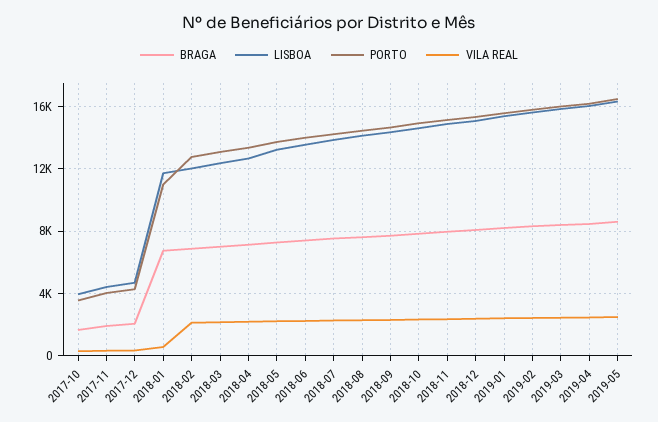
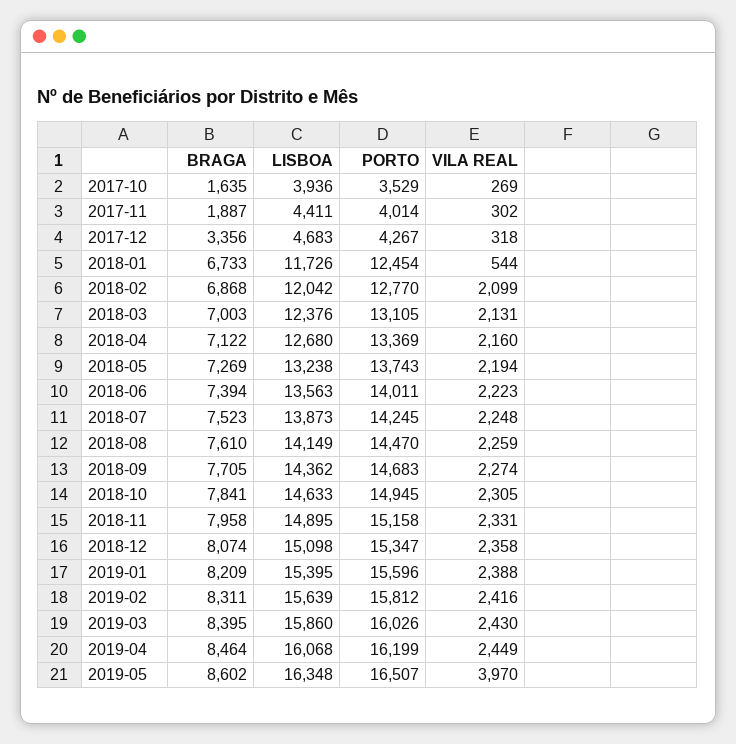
  {
    "BRAGA": {
      "2017-10": 1635,
      "2017-11": 1887,
-     "2017-12": 2000,
+     "2017-12": 3356,
      "2018-01": 6733,
      "2018-02": 6868,
      "2018-03": 7003,
      "2018-04": 7122,
      "2018-05": 7269,
      "2018-06": 7394,
      "2018-07": 7523,
      "2018-08": 7610,
      "2018-09": 7705,
      "2018-10": 7841,
      "2018-11": 7958,
      "2018-12": 8074,
      "2019-01": 8209,
      "2019-02": 8311,
      "2019-03": 8395,
      "2019-04": 8464,
      "2019-05": 8602
    },
    "LISBOA": {
      "2017-10": 3936,
      "2017-11": 4411,
      "2017-12": 4683,
      "2018-01": 11726,
      "2018-02": 12042,
      "2018-03": 12376,
      "2018-04": 12680,
      "2018-05": 13238,
      "2018-06": 13563,
      "2018-07": 13873,
      "2018-08": 14149,
      "2018-09": 14362,
      "2018-10": 14633,
      "2018-11": 14895,
      "2018-12": 15098,
      "2019-01": 15395,
      "2019-02": 15639,
      "2019-03": 15860,
      "2019-04": 16068,
      "2019-05": 16348
    },
    "PORTO": {
      "2017-10": 3529,
      "2017-11": 4014,
      "2017-12": 4267,
-     "2018-01": 11000,
+     "2018-01": 12454,
      "2018-02": 12770,
      "2018-03": 13105,
      "2018-04": 13369,
      "2018-05": 13743,
      "2018-06": 14011,
      "2018-07": 14245,
      "2018-08": 14470,
      "2018-09": 14683,
      "2018-10": 14945,
      "2018-11": 15158,
      "2018-12": 15347,
      "2019-01": 15596,
      "2019-02": 15812,
      "2019-03": 16026,
      "2019-04": 16199,
      "2019-05": 16507
    },
    "VILA REAL": {
      "2017-10": 269,
      "2017-11": 302,
      "2017-12": 318,
      "2018-01": 544,
      "2018-02": 2099,
      "2018-03": 2131,
      "2018-04": 2160,
      "2018-05": 2194,
      "2018-06": 2223,
      "2018-07": 2248,
      "2018-08": 2259,
      "2018-09": 2274,
      "2018-10": 2305,
      "2018-11": 2331,
      "2018-12": 2358,
      "2019-01": 2388,
      "2019-02": 2416,
      "2019-03": 2430,
      "2019-04": 2449,
-     "2019-05": 2500
+     "2019-05": 3970
    }
  }

